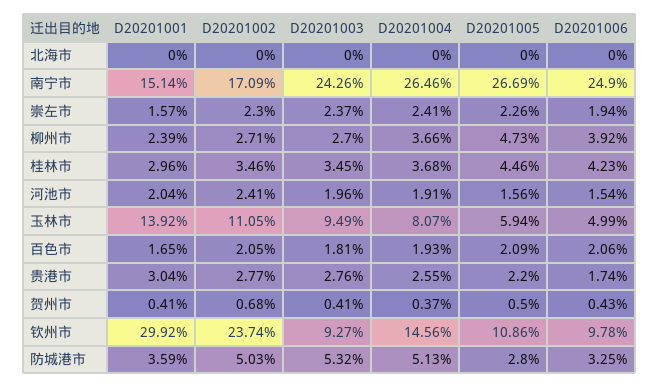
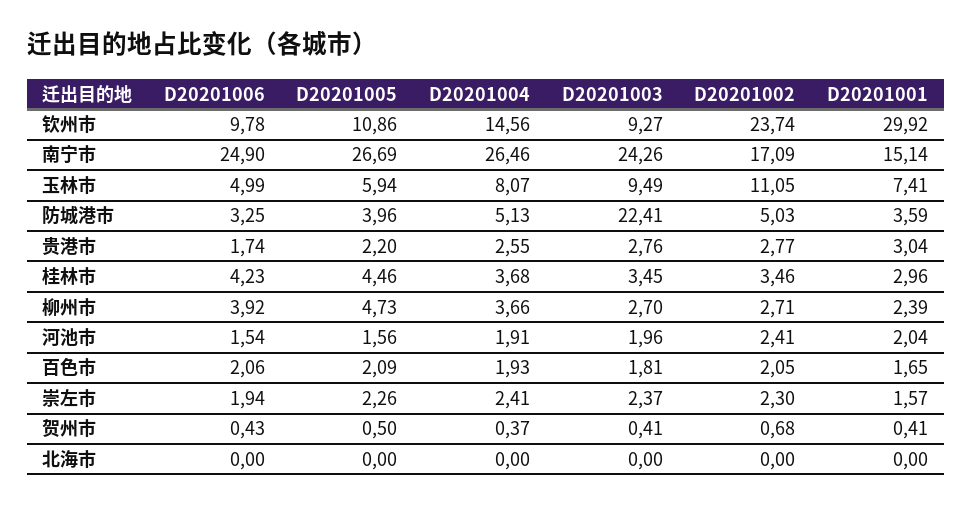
  {
    "D20201001": {
      "北海市": 0,
      "南宁市": 15.14,
      "崇左市": 1.57,
      "柳州市": 2.39,
      "桂林市": 2.96,
      "河池市": 2.04,
-     "玉林市": 13.92,
+     "玉林市": 7.41,
      "百色市": 1.65,
      "贵港市": 3.04,
      "贺州市": 0.41,
      "钦州市": 29.92,
      "防城港市": 3.59
    },
    "D20201002": {
      "北海市": 0,
      "南宁市": 17.09,
      "崇左市": 2.3,
      "柳州市": 2.71,
      "桂林市": 3.46,
      "河池市": 2.41,
      "玉林市": 11.05,
      "百色市": 2.05,
      "贵港市": 2.77,
      "贺州市": 0.68,
      "钦州市": 23.74,
      "防城港市": 5.03
    },
    "D20201003": {
      "北海市": 0,
      "南宁市": 24.26,
      "崇左市": 2.37,
      "柳州市": 2.7,
      "桂林市": 3.45,
      "河池市": 1.96,
      "玉林市": 9.49,
      "百色市": 1.81,
      "贵港市": 2.76,
      "贺州市": 0.41,
      "钦州市": 9.27,
-     "防城港市": 5.32
+     "防城港市": 22.41
    },
    "D20201004": {
      "北海市": 0,
      "南宁市": 26.46,
      "崇左市": 2.41,
      "柳州市": 3.66,
      "桂林市": 3.68,
      "河池市": 1.91,
      "玉林市": 8.07,
      "百色市": 1.93,
      "贵港市": 2.55,
      "贺州市": 0.37,
      "钦州市": 14.56,
      "防城港市": 5.13
    },
    "D20201005": {
      "北海市": 0,
      "南宁市": 26.69,
      "崇左市": 2.26,
      "柳州市": 4.73,
      "桂林市": 4.46,
      "河池市": 1.56,
      "玉林市": 5.94,
      "百色市": 2.09,
      "贵港市": 2.2,
      "贺州市": 0.5,
      "钦州市": 10.86,
-     "防城港市": 2.8
+     "防城港市": 3.96
    },
    "D20201006": {
      "北海市": 0,
      "南宁市": 24.9,
      "崇左市": 1.94,
      "柳州市": 3.92,
      "桂林市": 4.23,
      "河池市": 1.54,
      "玉林市": 4.99,
      "百色市": 2.06,
      "贵港市": 1.74,
      "贺州市": 0.43,
      "钦州市": 9.78,
      "防城港市": 3.25
    }
  }

